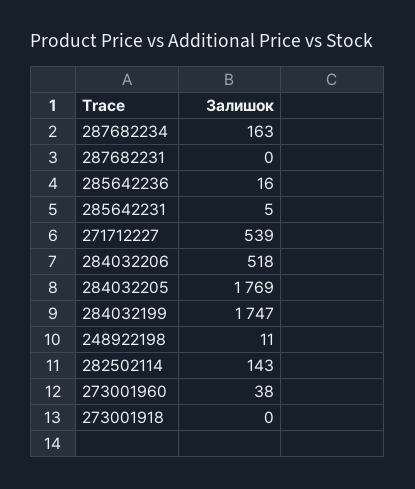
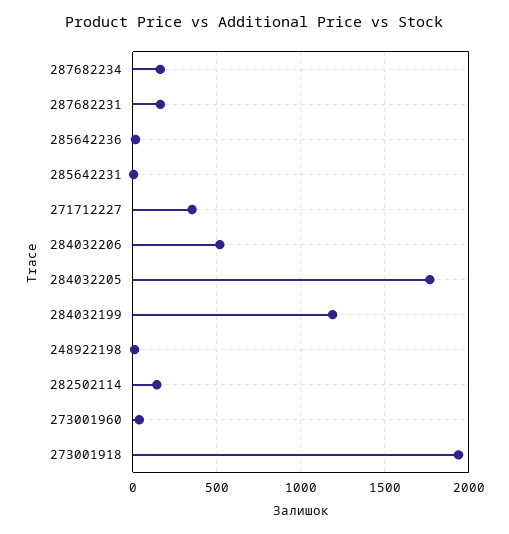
  {
    "287682234": 163,
-   "287682231": 0,
+   "287682231": 150,
    "285642236": 16,
    "285642231": 5,
-   "271712227": 539,
+   "271712227": 350,
    "284032206": 518,
    "284032205": 1769,
-   "284032199": 1747,
+   "284032199": 1200,
    "248922198": 11,
    "282502114": 143,
    "273001960": 38,
-   "273001918": 0
+   "273001918": 1950
  }

